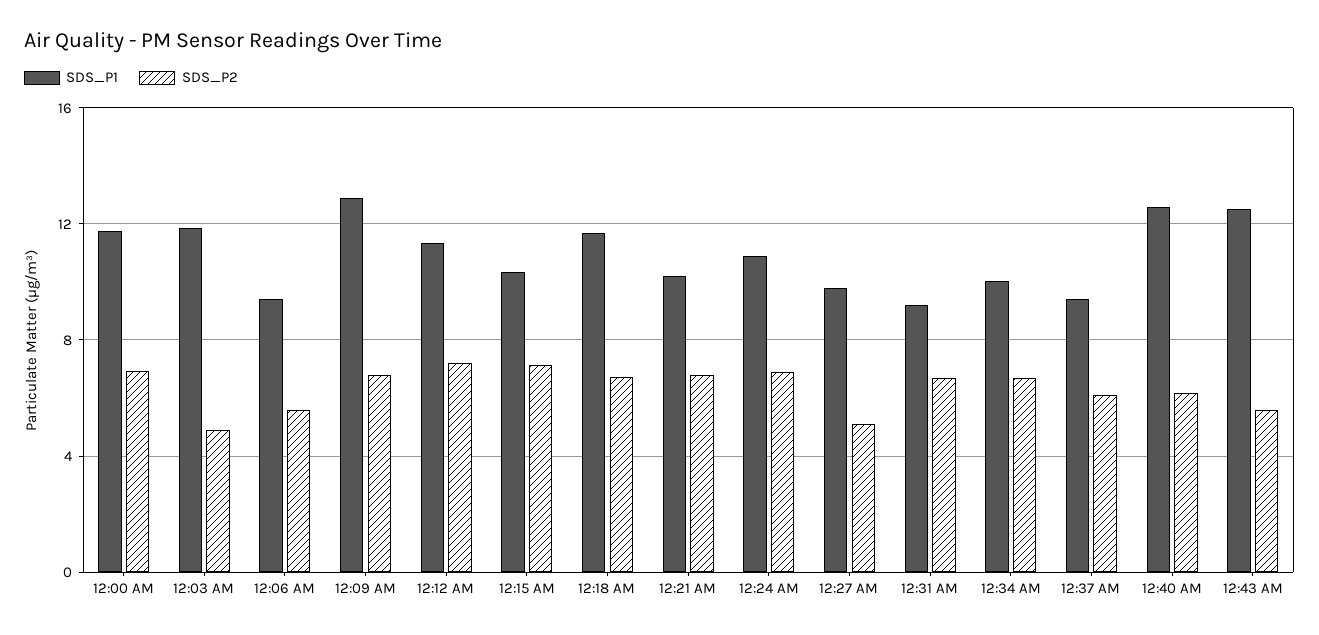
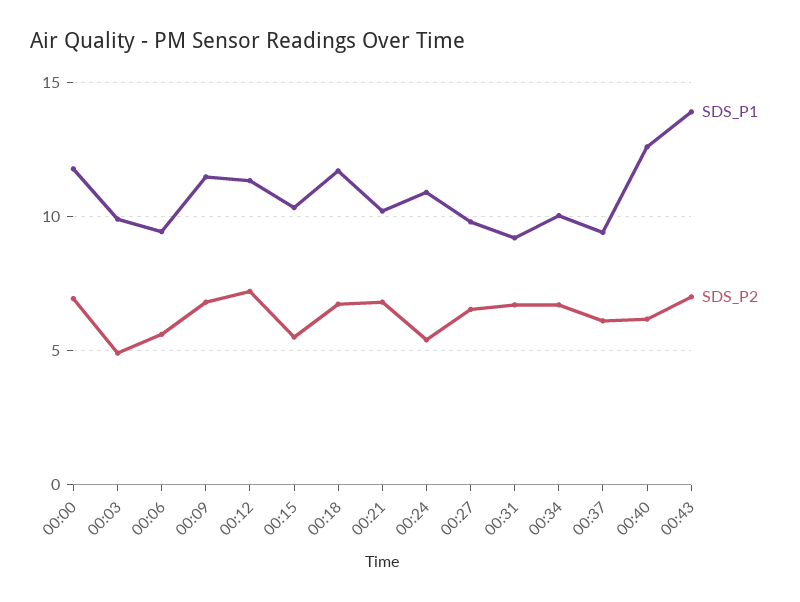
  {
    "SDS_P1": {
      "12:00 AM": 12,
-     "12:03 AM": 12,
+     "12:03 AM": 10,
      "12:06 AM": 9.5,
-     "12:09 AM": 13,
+     "12:09 AM": 11.5,
      "12:12 AM": 11.5,
      "12:15 AM": 10.5,
      "12:18 AM": 11.5,
      "12:21 AM": 10,
      "12:24 AM": 11,
      "12:27 AM": 10,
      "12:31 AM": 9,
      "12:34 AM": 10,
      "12:37 AM": 9.5,
      "12:40 AM": 12.5,
-     "12:43 AM": 12.5
+     "12:43 AM": 14
    },
    "SDS_P2": {
      "12:00 AM": 7,
      "12:03 AM": 5,
      "12:06 AM": 5.5,
      "12:09 AM": 7,
      "12:12 AM": 7,
-     "12:15 AM": 7,
+     "12:15 AM": 5.5,
      "12:18 AM": 6.5,
      "12:21 AM": 7,
-     "12:24 AM": 7,
+     "12:24 AM": 5.5,
-     "12:27 AM": 5,
+     "12:27 AM": 6.5,
      "12:31 AM": 6.5,
      "12:34 AM": 6.5,
      "12:37 AM": 6,
      "12:40 AM": 6,
-     "12:43 AM": 5.5
+     "12:43 AM": 7
    }
  }

